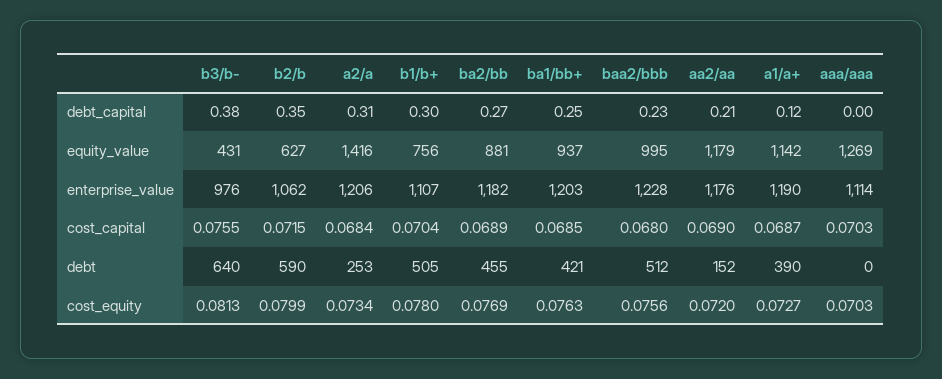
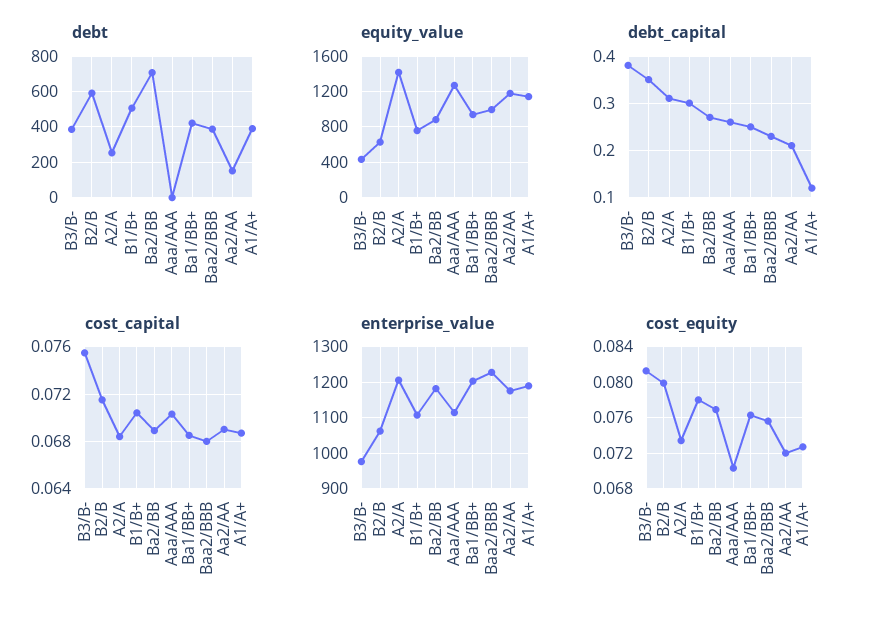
  {
    "debt_capital": {
      "b3/b-": 0.38,
      "b2/b": 0.35,
      "a2/a": 0.31,
      "b1/b+": 0.3,
      "ba2/bb": 0.27,
      "ba1/bb+": 0.25,
      "baa2/bbb": 0.23,
      "aa2/aa": 0.21,
      "a1/a+": 0.12,
-     "aaa/aaa": 0
+     "aaa/aaa": 0.25
    },
    "equity_value": {
      "b3/b-": 431,
      "b2/b": 627,
      "a2/a": 1416,
      "b1/b+": 756,
      "ba2/bb": 881,
      "ba1/bb+": 937,
      "baa2/bbb": 995,
      "aa2/aa": 1179,
      "a1/a+": 1142,
      "aaa/aaa": 1269
    },
    "enterprise_value": {
      "b3/b-": 976,
      "b2/b": 1062,
      "a2/a": 1206,
      "b1/b+": 1107,
      "ba2/bb": 1182,
      "ba1/bb+": 1203,
      "baa2/bbb": 1228,
      "aa2/aa": 1176,
      "a1/a+": 1190,
      "aaa/aaa": 1114
    },
    "cost_capital": {
      "b3/b-": 0.0755,
      "b2/b": 0.0715,
      "a2/a": 0.0684,
      "b1/b+": 0.0704,
      "ba2/bb": 0.0689,
      "ba1/bb+": 0.0685,
      "baa2/bbb": 0.068,
      "aa2/aa": 0.069,
      "a1/a+": 0.0687,
      "aaa/aaa": 0.0703
    },
    "debt": {
-     "b3/b-": 640,
+     "b3/b-": 400,
      "b2/b": 590,
      "a2/a": 253,
      "b1/b+": 505,
-     "ba2/bb": 455,
+     "ba2/bb": 700,
      "ba1/bb+": 421,
-     "baa2/bbb": 512,
+     "baa2/bbb": 400,
      "aa2/aa": 152,
      "a1/a+": 390,
      "aaa/aaa": 0
    },
    "cost_equity": {
      "b3/b-": 0.0813,
      "b2/b": 0.0799,
      "a2/a": 0.0734,
      "b1/b+": 0.078,
      "ba2/bb": 0.0769,
      "ba1/bb+": 0.0763,
      "baa2/bbb": 0.0756,
      "aa2/aa": 0.072,
      "a1/a+": 0.0727,
      "aaa/aaa": 0.0703
    }
  }

